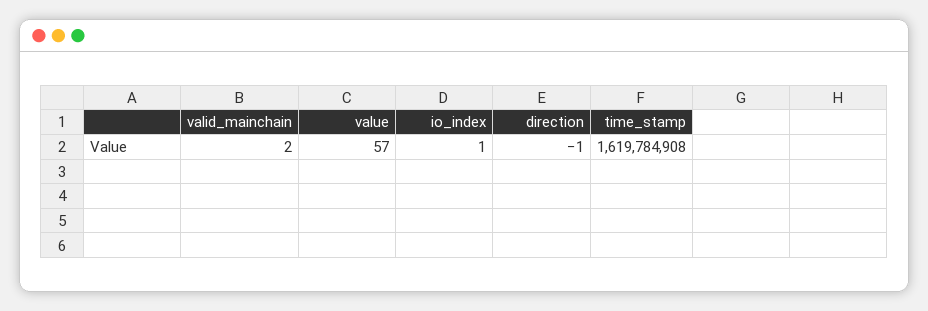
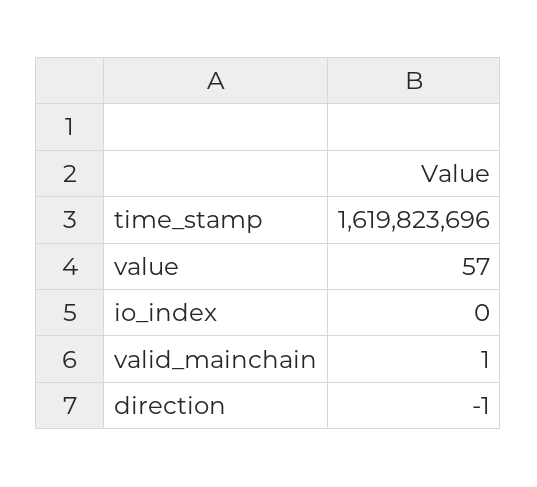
  {
-   "valid_mainchain": 2,
+   "valid_mainchain": 1,
    "value": 57,
-   "io_index": 1,
+   "io_index": 0,
    "direction": -1,
-   "time_stamp": 1619784908
+   "time_stamp": 1619823696
  }

